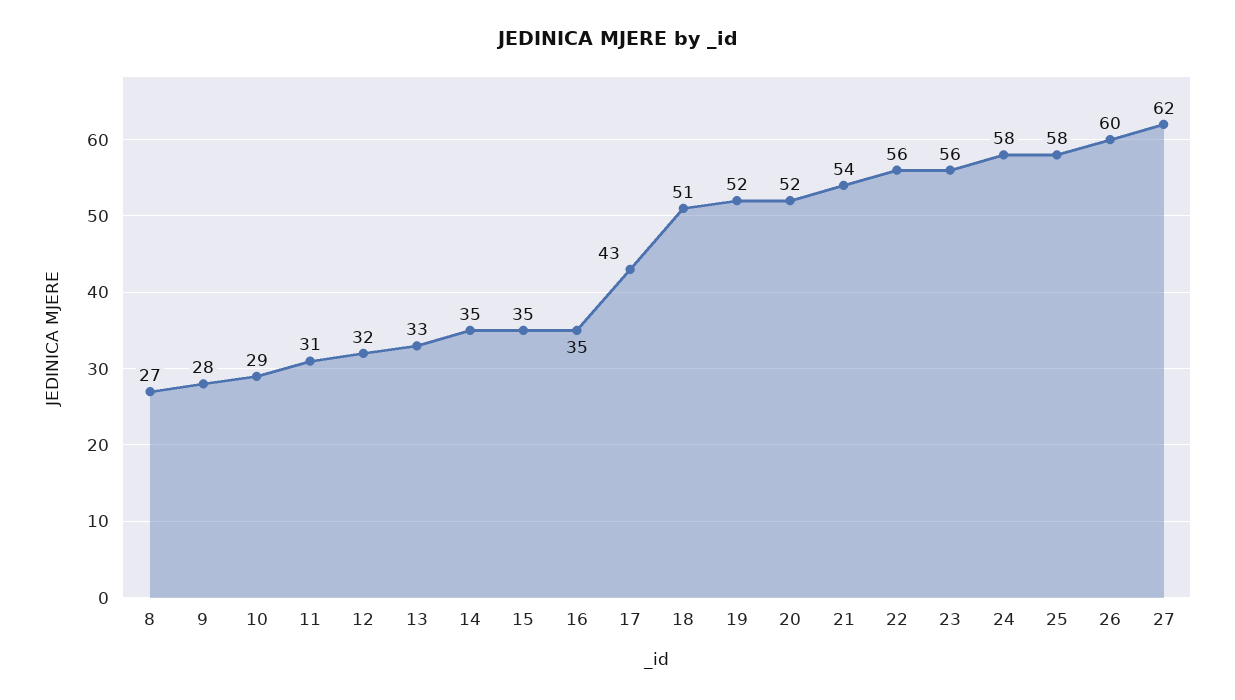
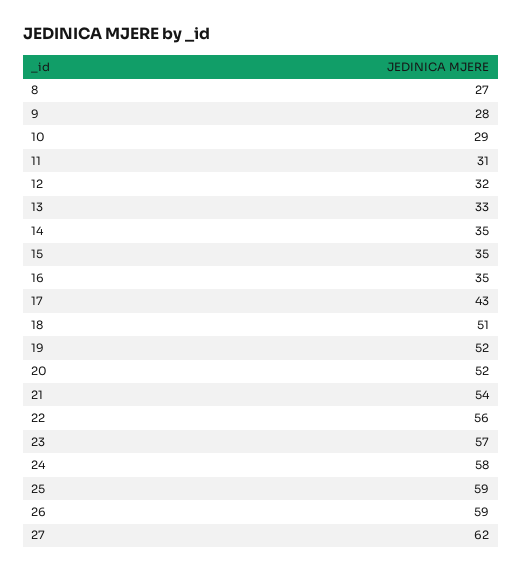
  {
    "8": 27,
    "9": 28,
    "10": 29,
    "11": 31,
    "12": 32,
    "13": 33,
    "14": 35,
    "15": 35,
    "16": 35,
    "17": 43,
    "18": 51,
    "19": 52,
    "20": 52,
    "21": 54,
    "22": 56,
-   "23": 56,
+   "23": 57,
    "24": 58,
-   "25": 58,
+   "25": 59,
-   "26": 60,
+   "26": 59,
    "27": 62
  }

